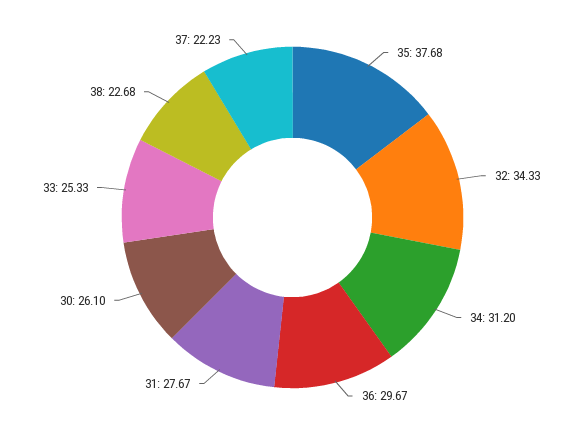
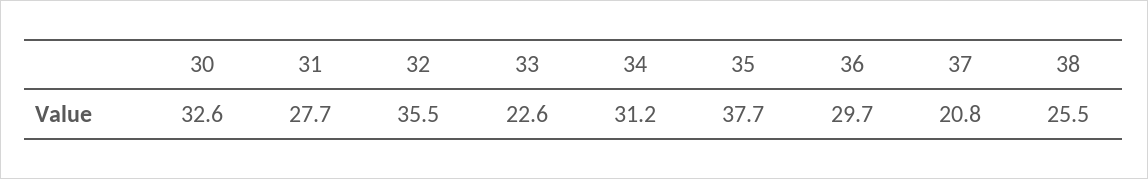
  {
    "35": 37.68,
-   "32": 34.33,
+   "32": 35.5,
    "34": 31.2,
    "36": 29.67,
    "31": 27.67,
-   "30": 26.1,
+   "30": 32.6,
-   "33": 25.33,
+   "33": 22.6,
-   "38": 22.68,
+   "38": 25.5,
-   "37": 22.23
+   "37": 20.8
  }

